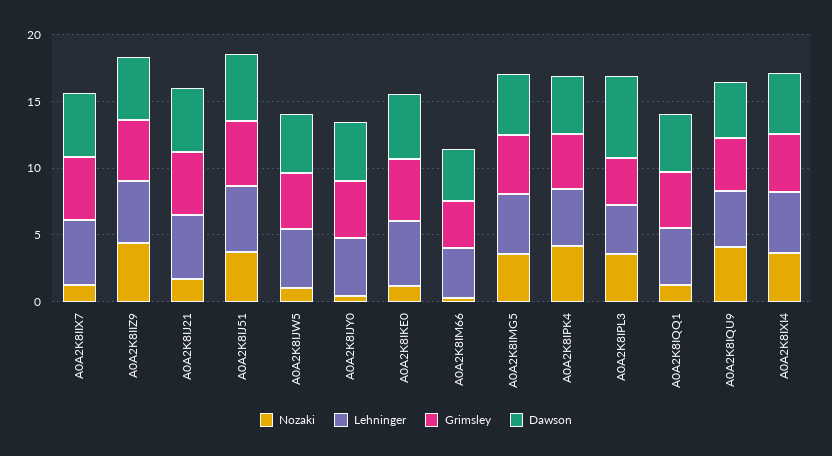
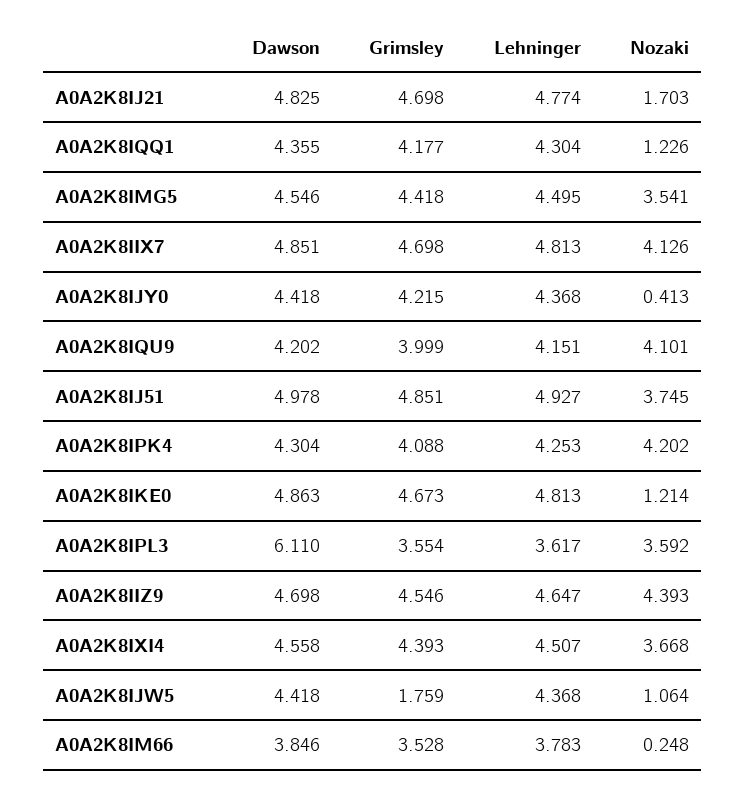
  {
    "Nozaki": {
-     "A0A2K8IIX7": 1,
+     "A0A2K8IIX7": 4.126,
      "A0A2K8IIZ9": 4.393,
      "A0A2K8IJ21": 1.703,
      "A0A2K8IJ51": 3.745,
      "A0A2K8IJW5": 1.064,
      "A0A2K8IJY0": 0.413,
      "A0A2K8IKE0": 1.214,
      "A0A2K8IM66": 0.248,
      "A0A2K8IMG5": 3.541,
      "A0A2K8IPK4": 4.202,
      "A0A2K8IPL3": 3.592,
      "A0A2K8IQQ1": 1.226,
      "A0A2K8IQU9": 4.101,
      "A0A2K8IXI4": 3.668
    },
    "Lehninger": {
      "A0A2K8IIX7": 4.813,
      "A0A2K8IIZ9": 4.647,
      "A0A2K8IJ21": 4.774,
      "A0A2K8IJ51": 4.927,
      "A0A2K8IJW5": 4.368,
      "A0A2K8IJY0": 4.368,
      "A0A2K8IKE0": 4.813,
      "A0A2K8IM66": 3.783,
      "A0A2K8IMG5": 4.495,
      "A0A2K8IPK4": 4.253,
      "A0A2K8IPL3": 3.617,
      "A0A2K8IQQ1": 4.304,
      "A0A2K8IQU9": 4.151,
      "A0A2K8IXI4": 4.507
    },
    "Grimsley": {
      "A0A2K8IIX7": 4.698,
      "A0A2K8IIZ9": 4.546,
      "A0A2K8IJ21": 4.698,
      "A0A2K8IJ51": 4.851,
-     "A0A2K8IJW5": 4,
+     "A0A2K8IJW5": 1.759,
      "A0A2K8IJY0": 4.215,
      "A0A2K8IKE0": 4.673,
      "A0A2K8IM66": 3.528,
      "A0A2K8IMG5": 4.418,
      "A0A2K8IPK4": 4.088,
      "A0A2K8IPL3": 3.554,
      "A0A2K8IQQ1": 4.177,
      "A0A2K8IQU9": 3.999,
      "A0A2K8IXI4": 4.393
    },
    "Dawson": {
      "A0A2K8IIX7": 4.851,
      "A0A2K8IIZ9": 4.698,
      "A0A2K8IJ21": 4.825,
      "A0A2K8IJ51": 4.978,
      "A0A2K8IJW5": 4.418,
      "A0A2K8IJY0": 4.418,
      "A0A2K8IKE0": 4.863,
      "A0A2K8IM66": 3.846,
      "A0A2K8IMG5": 4.546,
      "A0A2K8IPK4": 4.304,
      "A0A2K8IPL3": 6.11,
      "A0A2K8IQQ1": 4.355,
      "A0A2K8IQU9": 4.202,
      "A0A2K8IXI4": 4.558
    }
  }

